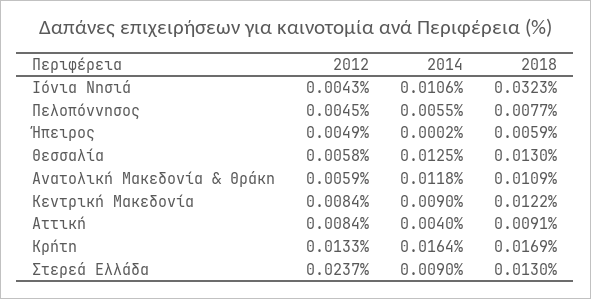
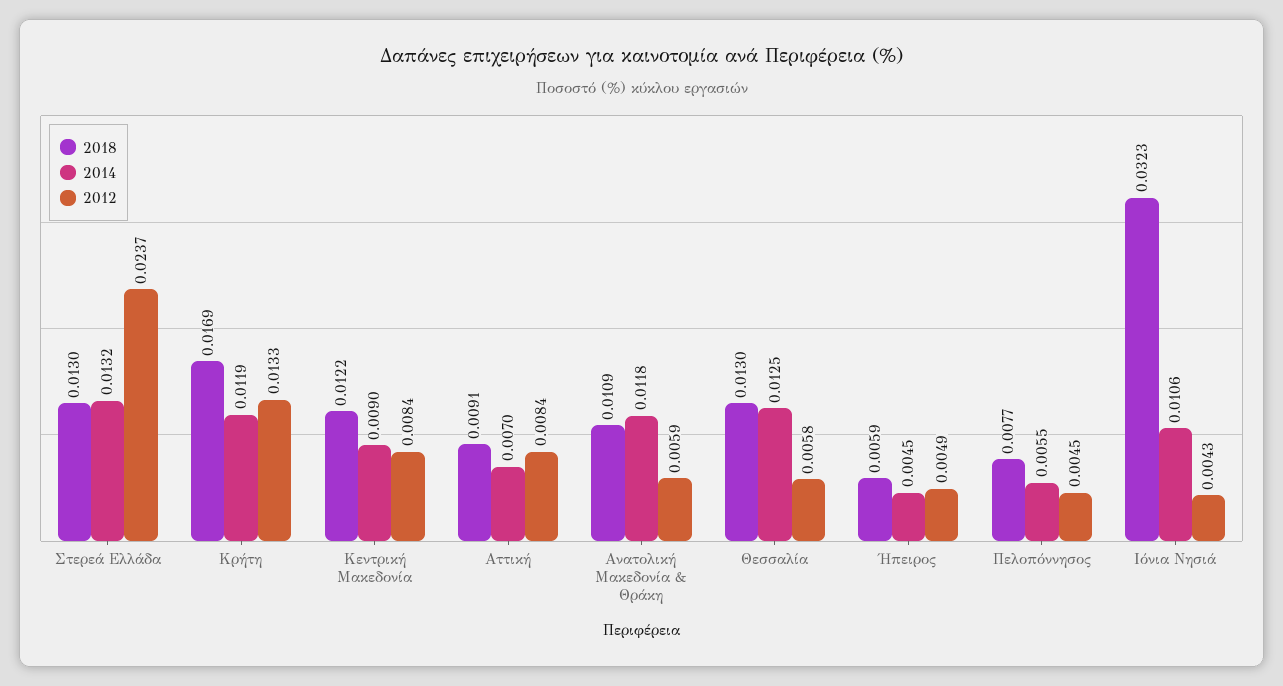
  {
    "2012": {
      "Ιόνια Νησιά": 0.0043,
      "Πελοπόννησος": 0.0045,
      "Ήπειρος": 0.0049,
      "Θεσσαλία": 0.0058,
      "Ανατολική Μακεδονία & Θράκη": 0.0059,
      "Κεντρική Μακεδονία": 0.0084,
      "Αττική": 0.0084,
      "Κρήτη": 0.0133,
      "Στερεά Ελλάδα": 0.0237
    },
    "2014": {
      "Ιόνια Νησιά": 0.0106,
      "Πελοπόννησος": 0.0055,
-     "Ήπειρος": 0.0002,
+     "Ήπειρος": 0.0045,
      "Θεσσαλία": 0.0125,
      "Ανατολική Μακεδονία & Θράκη": 0.0118,
      "Κεντρική Μακεδονία": 0.009,
-     "Αττική": 0.004,
+     "Αττική": 0.007,
-     "Κρήτη": 0.0164,
+     "Κρήτη": 0.0119,
-     "Στερεά Ελλάδα": 0.009
+     "Στερεά Ελλάδα": 0.0132
    },
    "2018": {
      "Ιόνια Νησιά": 0.0323,
      "Πελοπόννησος": 0.0077,
      "Ήπειρος": 0.0059,
      "Θεσσαλία": 0.013,
      "Ανατολική Μακεδονία & Θράκη": 0.0109,
      "Κεντρική Μακεδονία": 0.0122,
      "Αττική": 0.0091,
      "Κρήτη": 0.0169,
      "Στερεά Ελλάδα": 0.013
    }
  }

